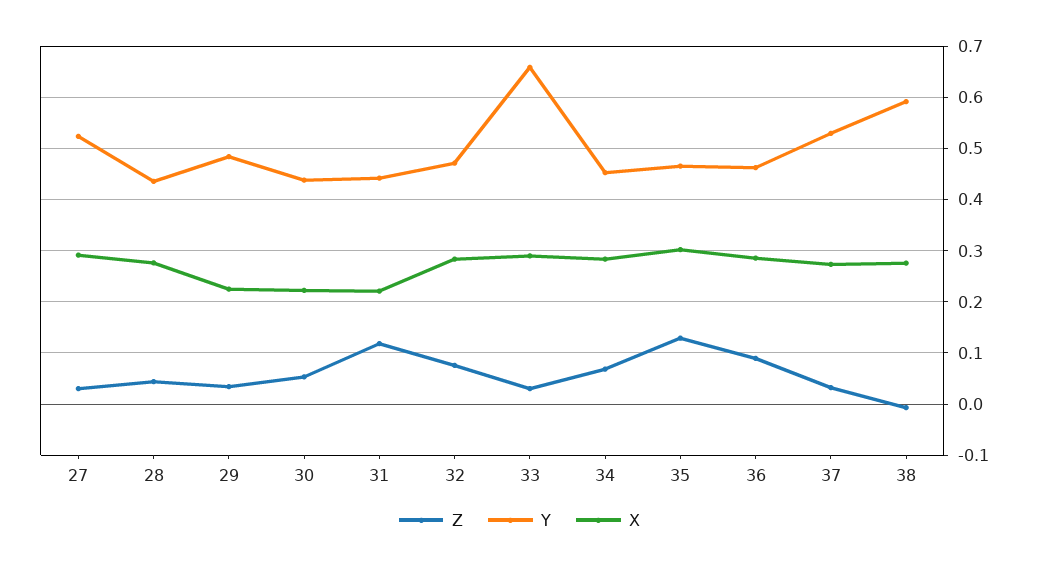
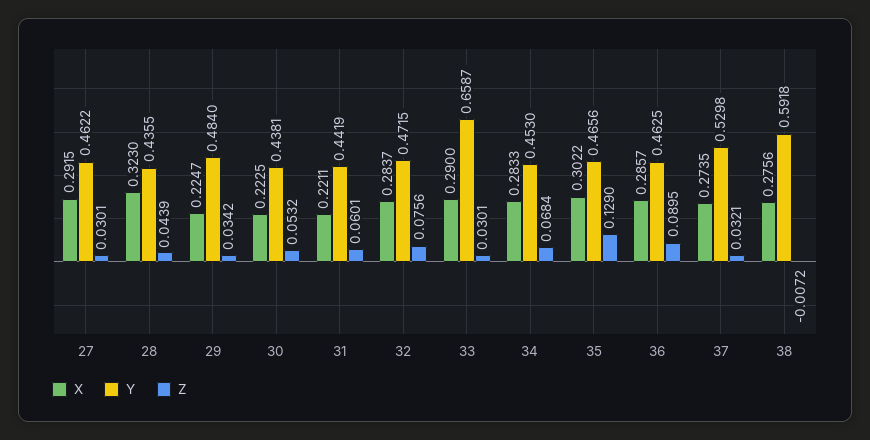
  {
    "Z": {
      "27": 0.0301,
      "28": 0.0439,
      "29": 0.0342,
      "30": 0.0532,
-     "31": 0.12,
+     "31": 0.0601,
      "32": 0.0756,
      "33": 0.0301,
      "34": 0.0684,
      "35": 0.129,
      "36": 0.0895,
      "37": 0.0321,
      "38": -0.0072
    },
    "Y": {
-     "27": 0.52,
+     "27": 0.4622,
      "28": 0.4355,
      "29": 0.484,
      "30": 0.4381,
      "31": 0.4419,
      "32": 0.4715,
      "33": 0.6587,
      "34": 0.453,
      "35": 0.4656,
      "36": 0.4625,
      "37": 0.5298,
      "38": 0.5918
    },
    "X": {
      "27": 0.2915,
-     "28": 0.28,
+     "28": 0.323,
      "29": 0.2247,
      "30": 0.2225,
      "31": 0.2211,
      "32": 0.2837,
      "33": 0.29,
      "34": 0.2833,
      "35": 0.3022,
      "36": 0.2857,
      "37": 0.2735,
      "38": 0.2756
    }
  }

